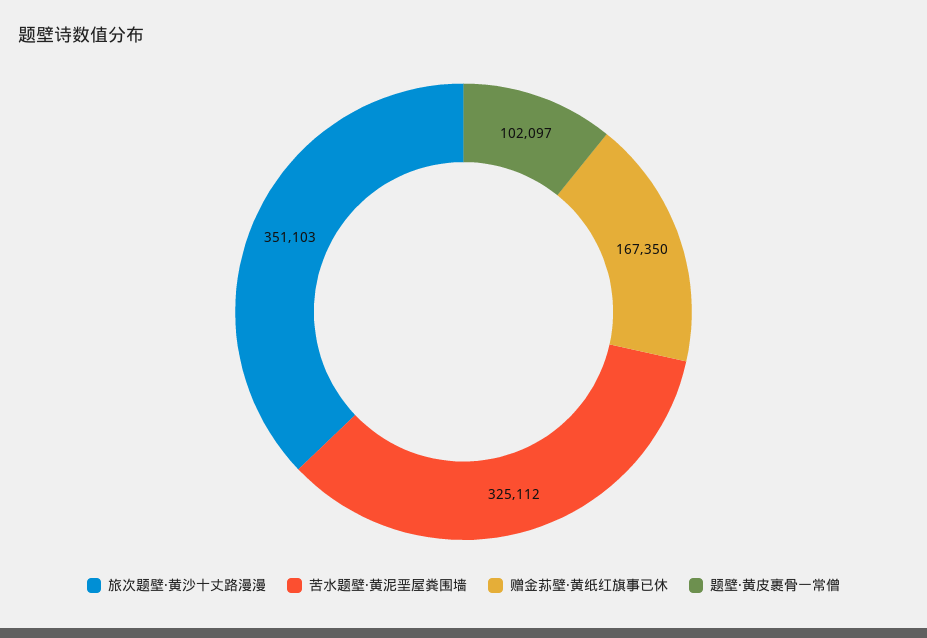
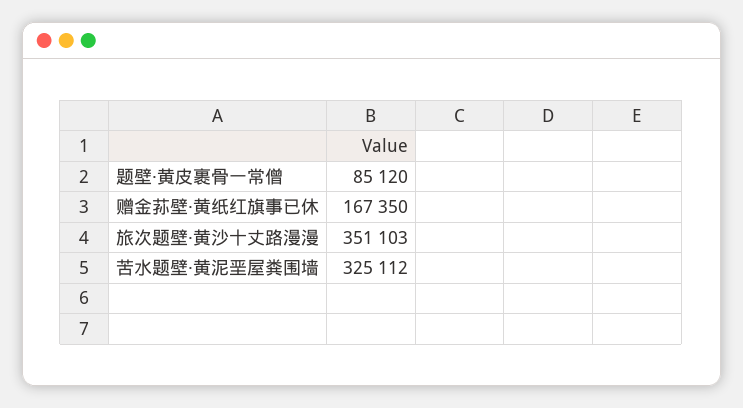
  {
    "旅次题壁·黄沙十丈路漫漫": 351103,
    "苦水题壁·黄泥垩屋粪围墙": 325112,
    "赠金荪壁·黄纸红旗事已休": 167350,
-   "题壁·黄皮裹骨一常僧": 102097
+   "题壁·黄皮裹骨一常僧": 85120
  }

